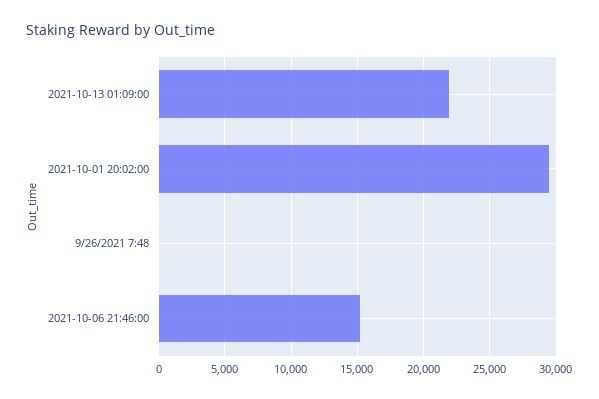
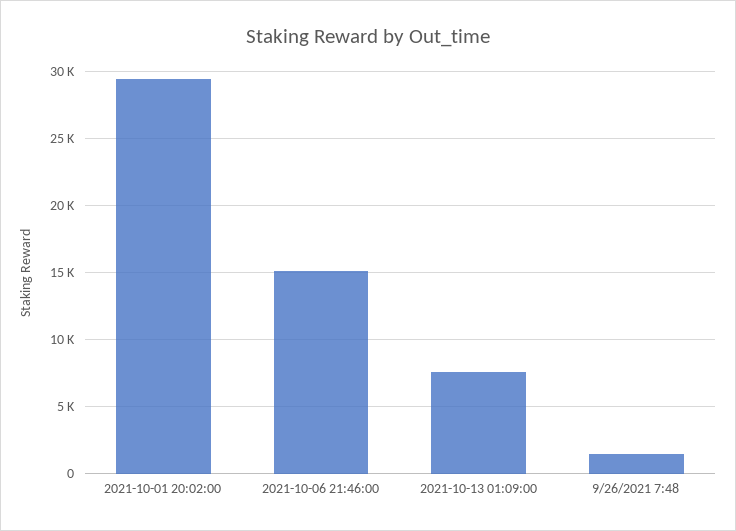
  {
-   "2021-10-13 01:09:00": 22000,
+   "2021-10-13 01:09:00": 7500,
    "2021-10-01 20:02:00": 29500,
-   "9/26/2021 7:48": 0,
+   "9/26/2021 7:48": 1500,
    "2021-10-06 21:46:00": 15000
  }

